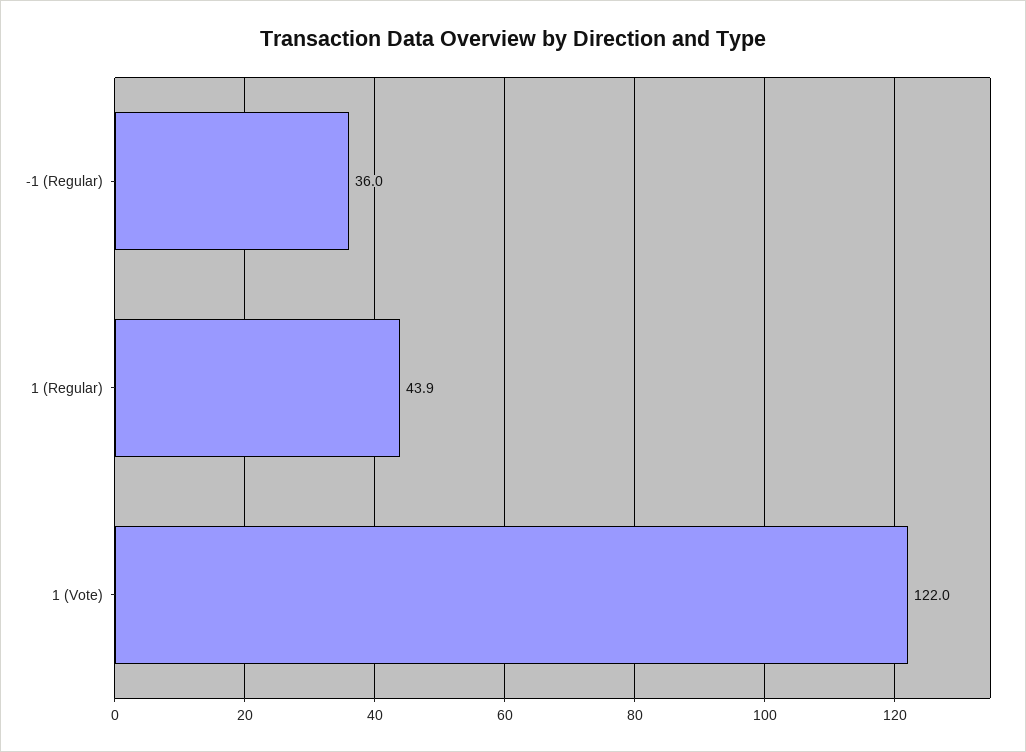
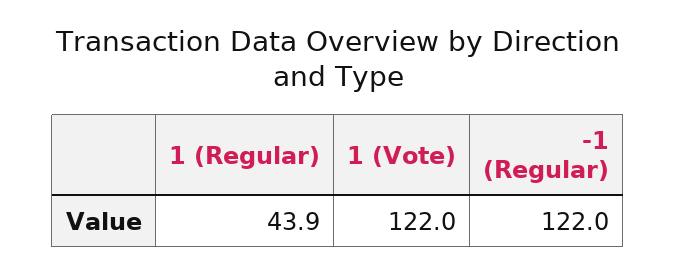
  {
-   "-1 (Regular)": 36,
+   "-1 (Regular)": 122,
    "1 (Regular)": 43.9,
    "1 (Vote)": 122
  }

